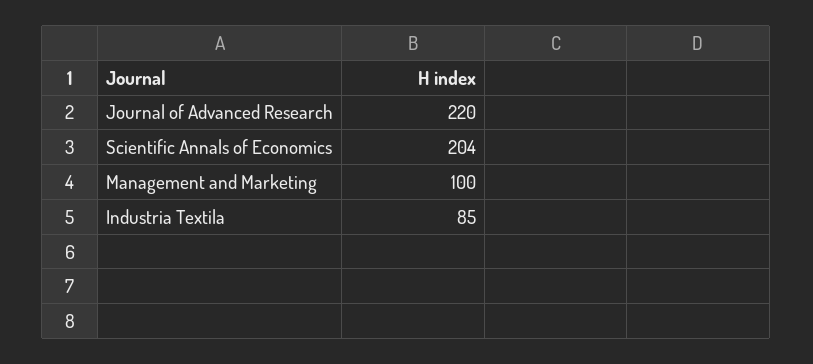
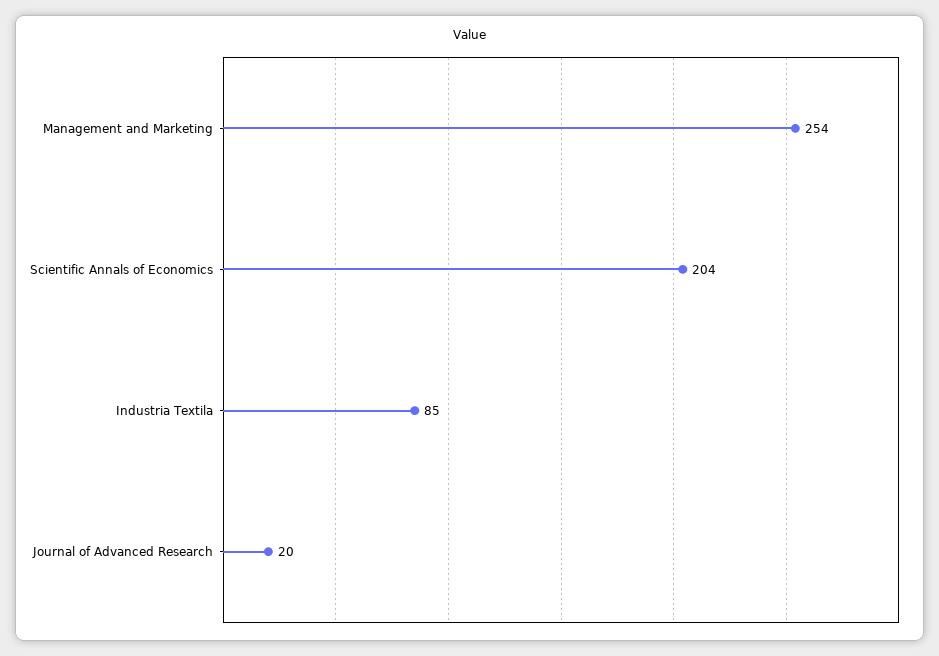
  {
-   "Journal of Advanced Research": 220,
+   "Journal of Advanced Research": 20,
    "Scientific Annals of Economics": 204,
-   "Management and Marketing": 100,
+   "Management and Marketing": 254,
    "Industria Textila": 85
  }

